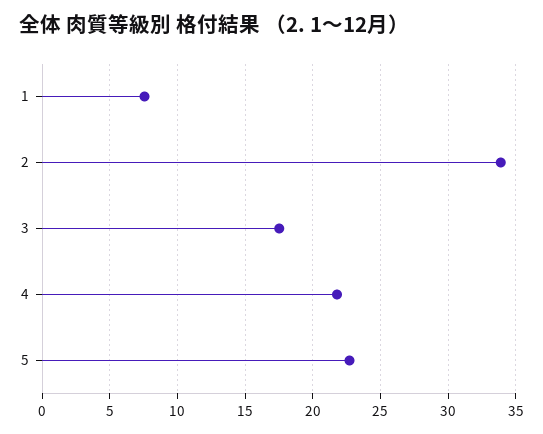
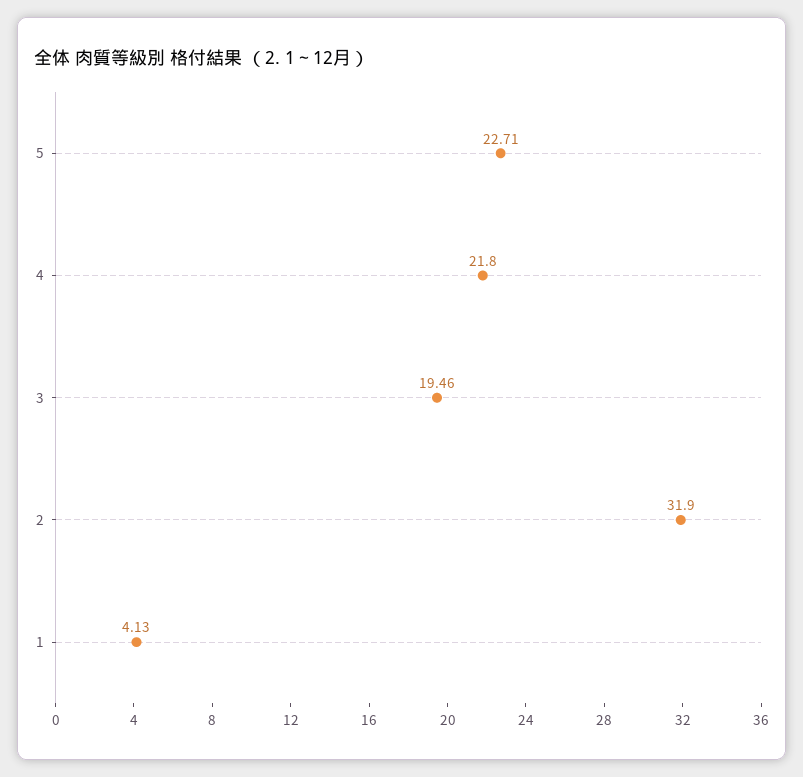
  {
-   "1": 7.5,
+   "1": 4.13,
-   "2": 34,
+   "2": 31.9,
-   "3": 17.5,
+   "3": 19.46,
    "4": 21.8,
    "5": 22.71
  }

